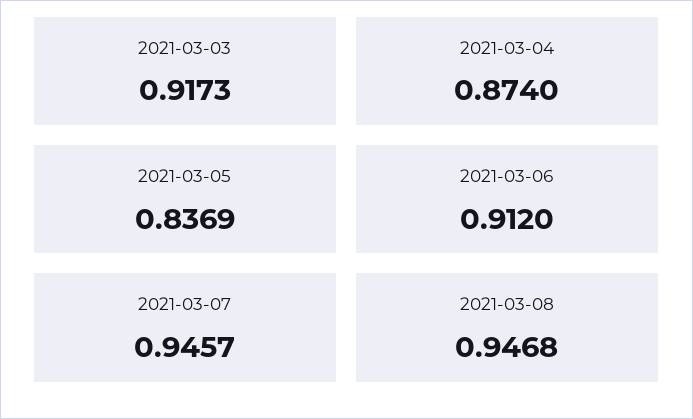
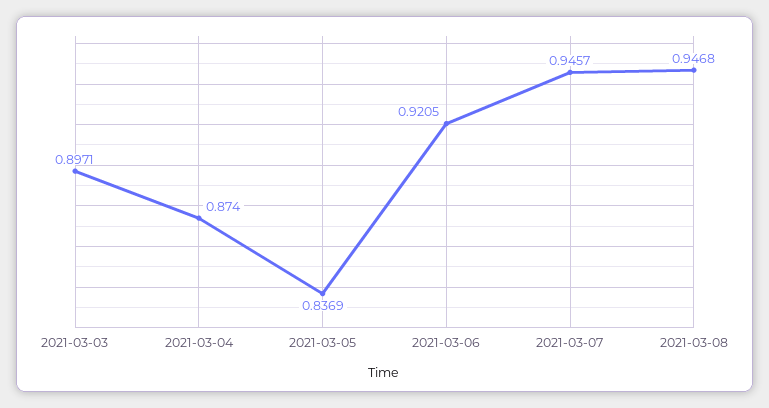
  {
-   "2021-03-03": 0.9173,
+   "2021-03-03": 0.8971,
    "2021-03-04": 0.874,
    "2021-03-05": 0.8369,
-   "2021-03-06": 0.912,
+   "2021-03-06": 0.9205,
    "2021-03-07": 0.9457,
    "2021-03-08": 0.9468
  }

